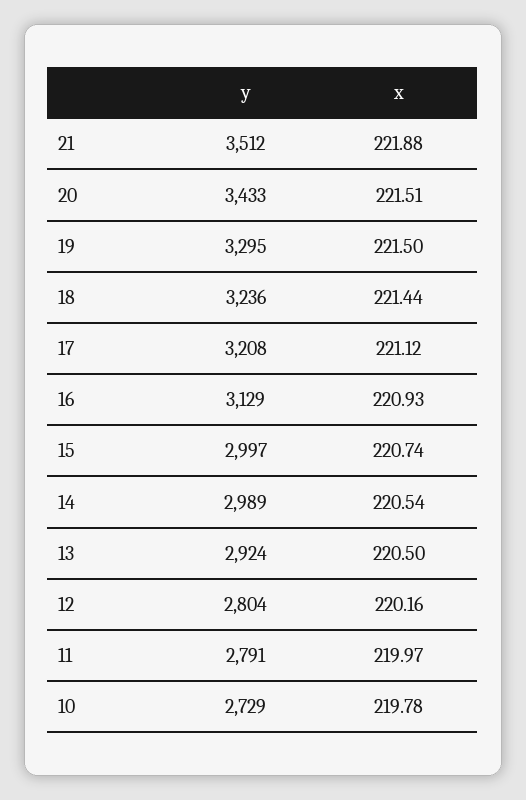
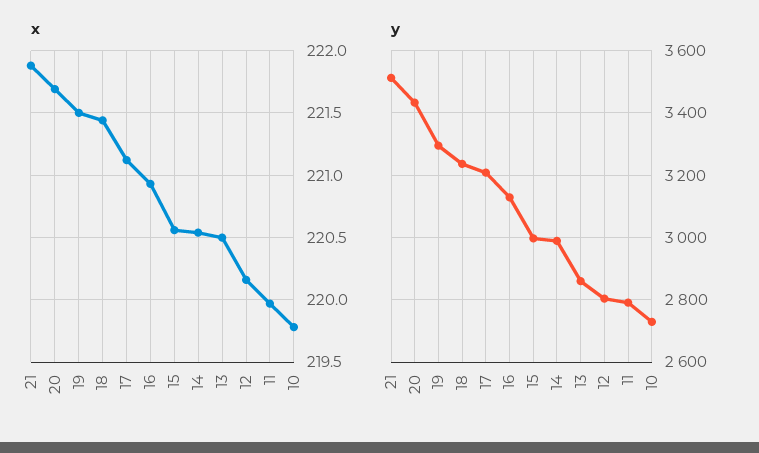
  {
    "y": {
      "21": 3512,
      "20": 3433,
      "19": 3295,
      "18": 3236,
      "17": 3208,
      "16": 3129,
      "15": 2997,
      "14": 2989,
-     "13": 2924,
+     "13": 2860,
      "12": 2804,
      "11": 2791,
      "10": 2729
    },
    "x": {
      "21": 221.88,
-     "20": 221.51,
+     "20": 221.7,
      "19": 221.5,
      "18": 221.44,
      "17": 221.12,
      "16": 220.93,
-     "15": 220.74,
+     "15": 220.55,
      "14": 220.54,
      "13": 220.5,
      "12": 220.16,
      "11": 219.97,
      "10": 219.78
    }
  }

